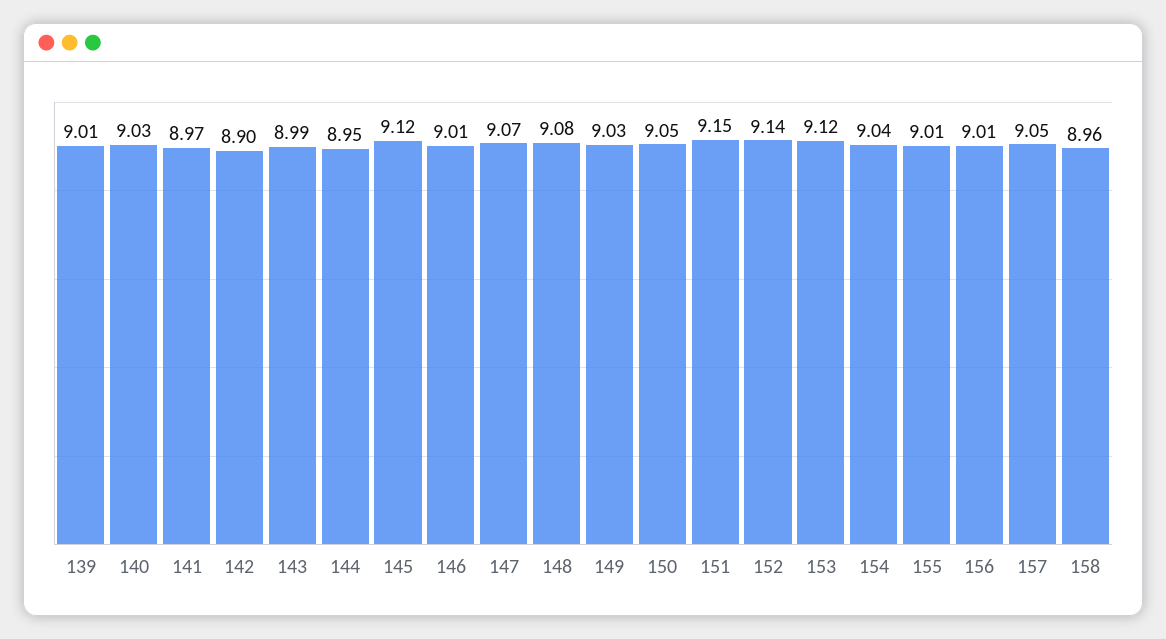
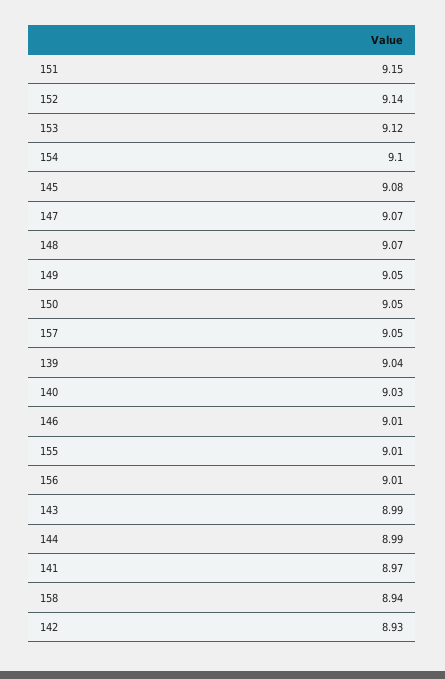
  {
-   "139": 9.01,
+   "139": 9.04,
    "140": 9.03,
    "141": 8.97,
-   "142": 8.9,
+   "142": 8.93,
    "143": 8.99,
-   "144": 8.95,
+   "144": 8.99,
-   "145": 9.12,
+   "145": 9.08,
    "146": 9.01,
    "147": 9.07,
-   "148": 9.08,
+   "148": 9.07,
-   "149": 9.03,
+   "149": 9.05,
    "150": 9.05,
    "151": 9.15,
    "152": 9.14,
    "153": 9.12,
-   "154": 9.04,
+   "154": 9.1,
    "155": 9.01,
    "156": 9.01,
    "157": 9.05,
-   "158": 8.96
+   "158": 8.94
  }

